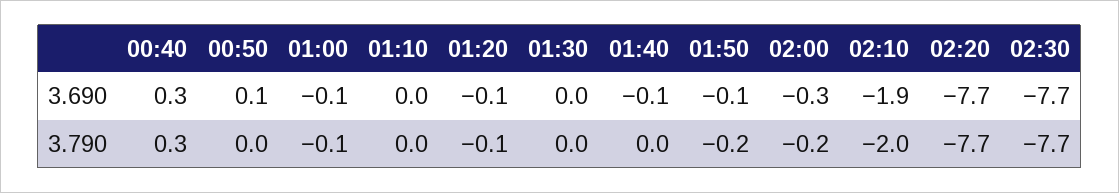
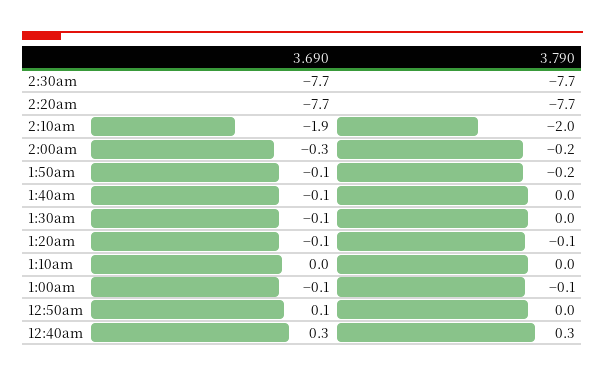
  {
    "00:40": {
      "3.690": 0.3,
      "3.790": 0.3
    },
    "00:50": {
      "3.690": 0.1,
      "3.790": 0
    },
    "01:00": {
      "3.690": -0.1,
      "3.790": -0.1
    },
    "01:10": {
      "3.690": 0,
      "3.790": 0
    },
    "01:20": {
      "3.690": -0.1,
      "3.790": -0.1
    },
    "01:30": {
-     "3.690": 0,
+     "3.690": -0.1,
      "3.790": 0
    },
    "01:40": {
      "3.690": -0.1,
      "3.790": 0
    },
    "01:50": {
      "3.690": -0.1,
      "3.790": -0.2
    },
    "02:00": {
      "3.690": -0.3,
      "3.790": -0.2
    },
    "02:10": {
      "3.690": -1.9,
      "3.790": -2
    },
    "02:20": {
      "3.690": -7.7,
      "3.790": -7.7
    },
    "02:30": {
      "3.690": -7.7,
      "3.790": -7.7
    }
  }

